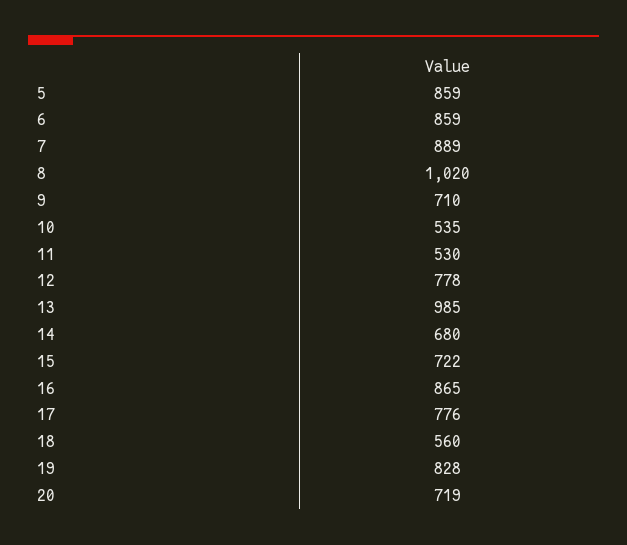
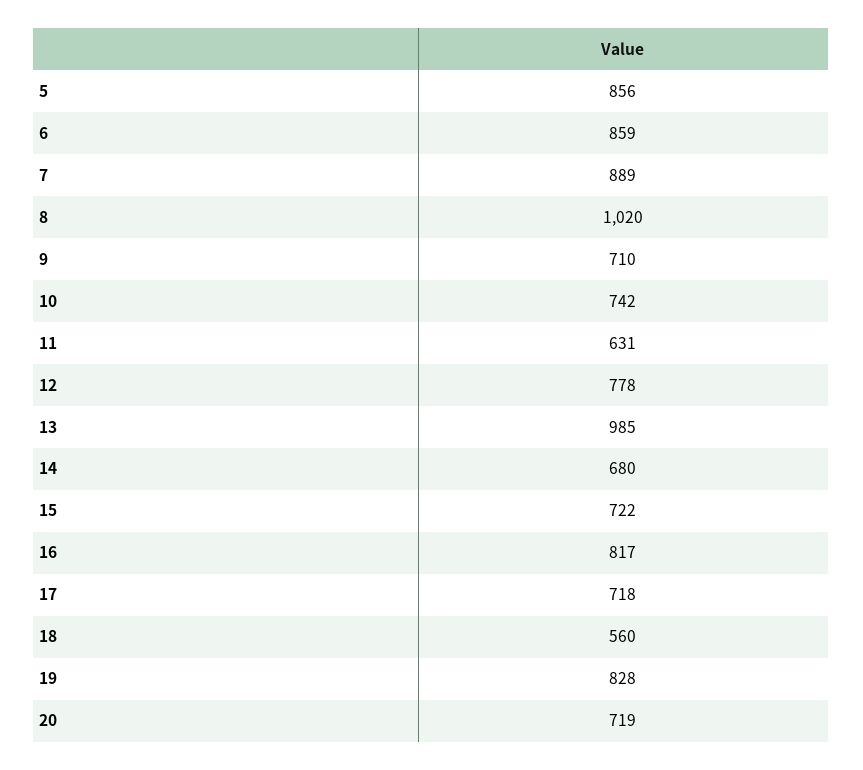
  {
-   "5": 859,
+   "5": 856,
    "6": 859,
    "7": 889,
    "8": 1020,
    "9": 710,
-   "10": 535,
+   "10": 742,
-   "11": 530,
+   "11": 631,
    "12": 778,
    "13": 985,
    "14": 680,
    "15": 722,
-   "16": 865,
+   "16": 817,
-   "17": 776,
+   "17": 718,
    "18": 560,
    "19": 828,
    "20": 719
  }

